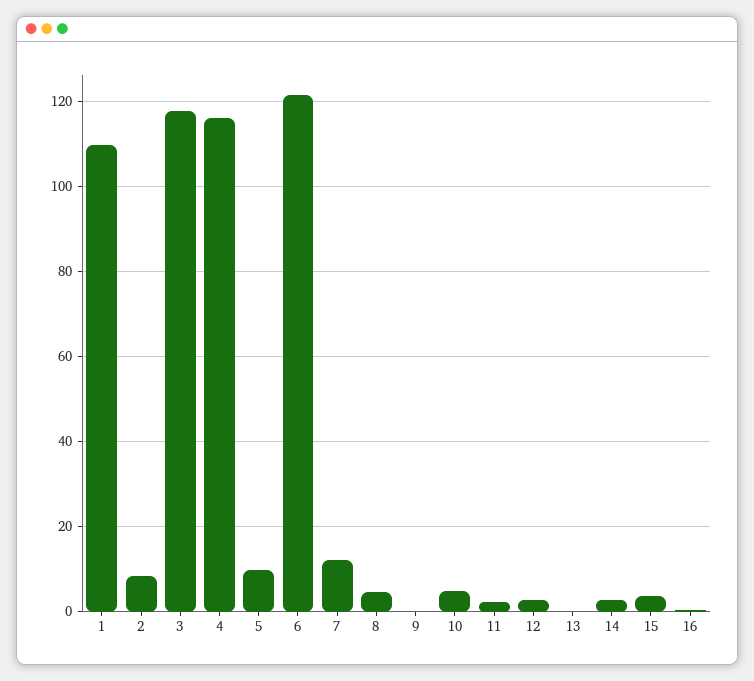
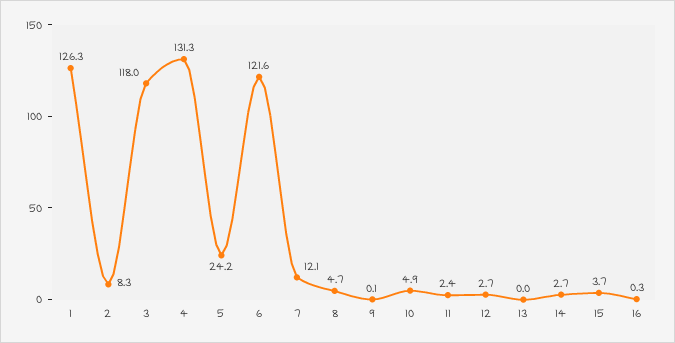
  {
-   "1": 110,
+   "1": 126.3,
    "2": 8.3,
    "3": 118,
-   "4": 116,
+   "4": 131.3,
-   "5": 10,
+   "5": 24.2,
    "6": 121.6,
    "7": 12.1,
    "8": 4.7,
    "9": 0.1,
    "10": 4.9,
    "11": 2.4,
    "12": 2.7,
    "13": 0,
    "14": 2.7,
    "15": 3.7,
    "16": 0.3
  }

